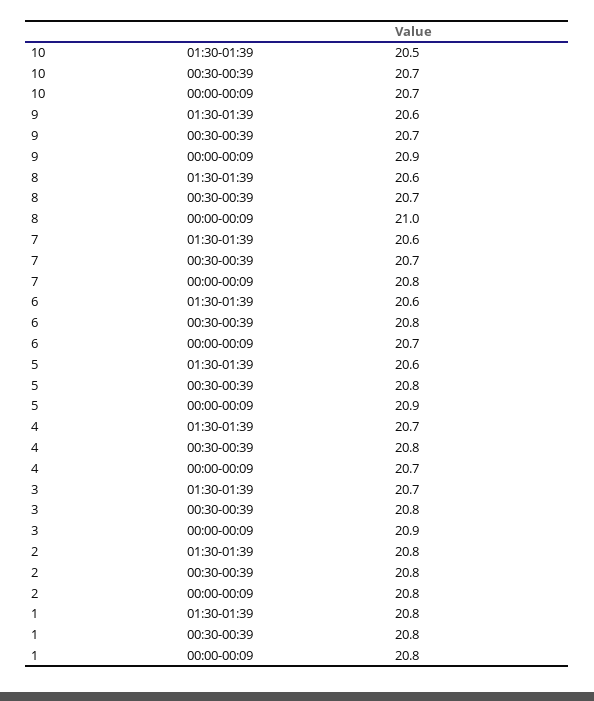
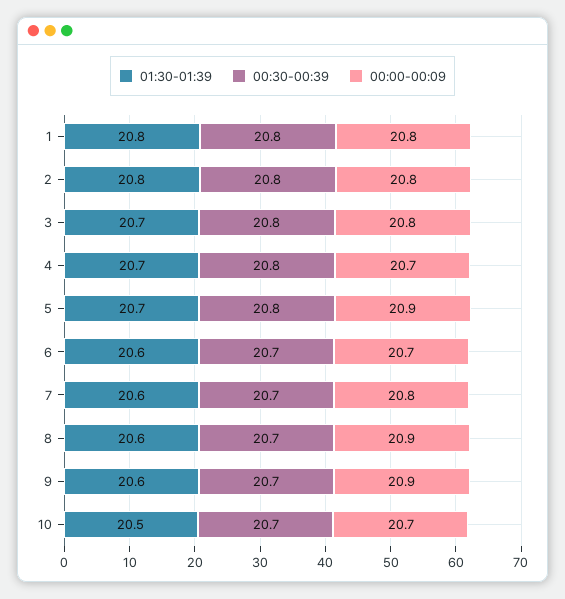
  {
    "01:30-01:39": {
      "10": 20.5,
      "9": 20.6,
      "8": 20.6,
      "7": 20.6,
      "6": 20.6,
-     "5": 20.6,
+     "5": 20.7,
      "4": 20.7,
      "3": 20.7,
      "2": 20.8,
      "1": 20.8
    },
    "00:30-00:39": {
      "10": 20.7,
      "9": 20.7,
      "8": 20.7,
      "7": 20.7,
-     "6": 20.8,
+     "6": 20.7,
      "5": 20.8,
      "4": 20.8,
      "3": 20.8,
      "2": 20.8,
      "1": 20.8
    },
    "00:00-00:09": {
      "10": 20.7,
      "9": 20.9,
-     "8": 21,
+     "8": 20.9,
      "7": 20.8,
      "6": 20.7,
      "5": 20.9,
      "4": 20.7,
-     "3": 20.9,
+     "3": 20.8,
      "2": 20.8,
      "1": 20.8
    }
  }

